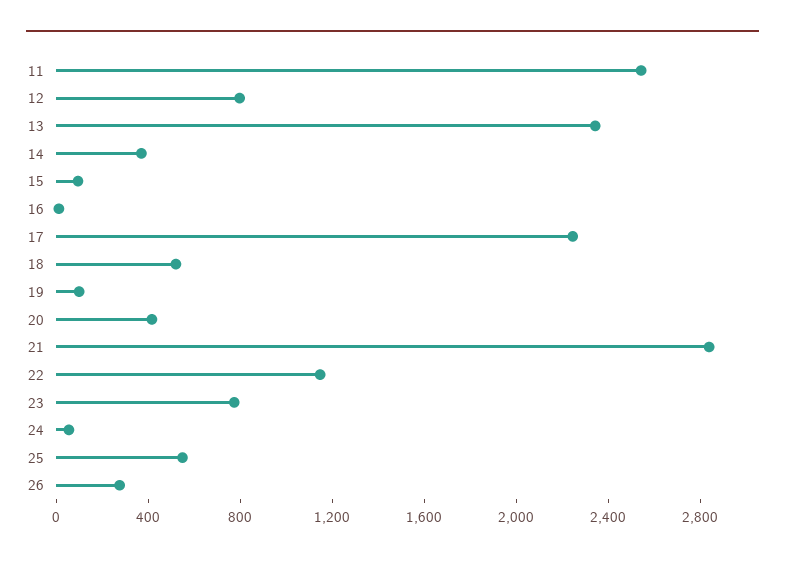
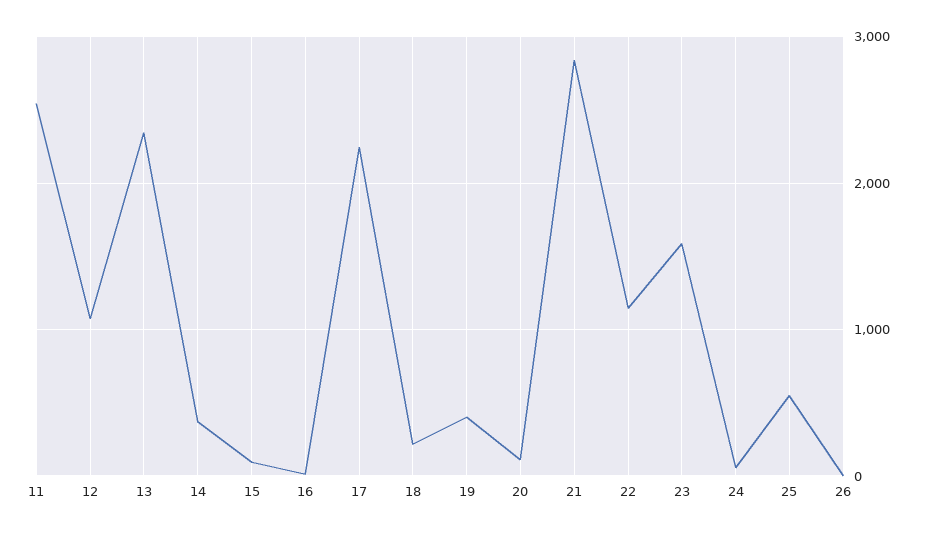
  {
    "11": 2500,
-   "12": 800,
+   "12": 1100,
    "13": 2300,
    "14": 400,
    "15": 100,
    "16": 0,
    "17": 2200,
-   "18": 500,
+   "18": 200,
-   "19": 100,
+   "19": 400,
-   "20": 400,
+   "20": 100,
    "21": 2800,
    "22": 1100,
-   "23": 800,
+   "23": 1600,
    "24": 100,
    "25": 500,
-   "26": 300
+   "26": 0
  }

